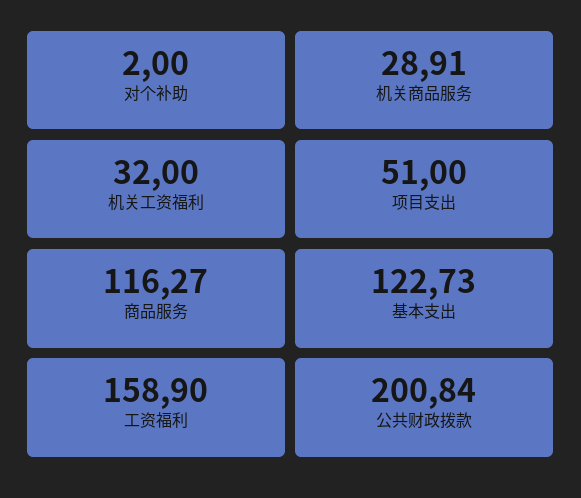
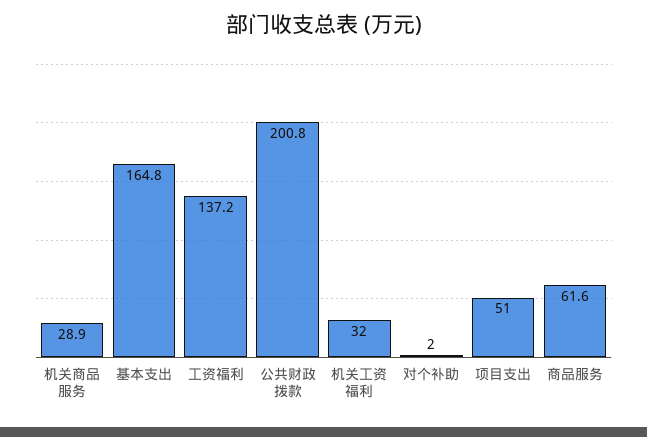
  {
    "对个补助": 2,
    "机关商品服务": 28.91,
    "机关工资福利": 32,
    "项目支出": 51,
-   "商品服务": 116.27,
+   "商品服务": 61.6,
-   "基本支出": 122.73,
+   "基本支出": 164.8,
-   "工资福利": 158.9,
+   "工资福利": 137.2,
    "公共财政拨款": 200.84
  }

